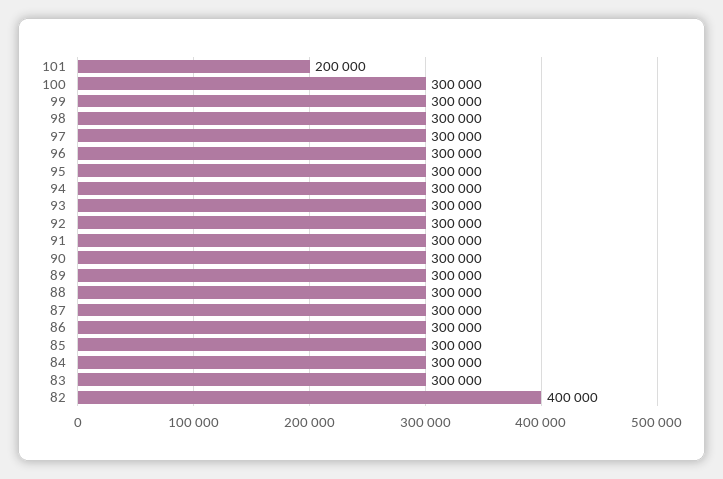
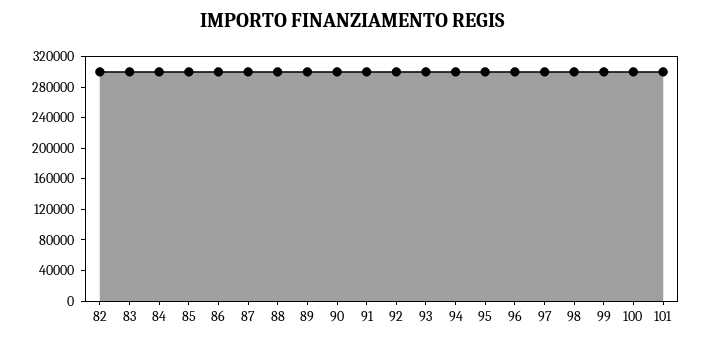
  {
-   "101": 200000,
+   "101": 300000,
    "100": 300000,
    "99": 300000,
    "98": 300000,
    "97": 300000,
    "96": 300000,
    "95": 300000,
    "94": 300000,
    "93": 300000,
    "92": 300000,
    "91": 300000,
    "90": 300000,
    "89": 300000,
    "88": 300000,
    "87": 300000,
    "86": 300000,
    "85": 300000,
    "84": 300000,
    "83": 300000,
-   "82": 400000
+   "82": 300000
  }

